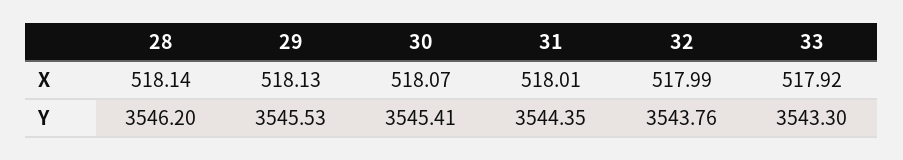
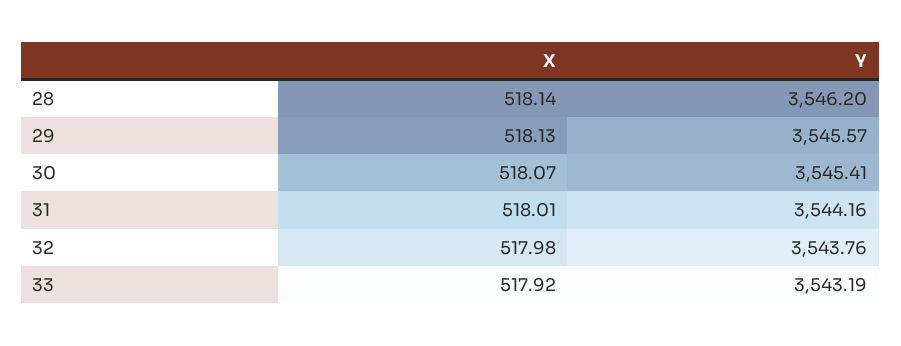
  {
    "28": {
      "X": 518.14,
      "Y": 3546.2
    },
    "29": {
      "X": 518.13,
-     "Y": 3545.53
+     "Y": 3545.57
    },
    "30": {
      "X": 518.07,
      "Y": 3545.41
    },
    "31": {
      "X": 518.01,
-     "Y": 3544.35
+     "Y": 3544.16
    },
    "32": {
-     "X": 517.99,
+     "X": 517.98,
      "Y": 3543.76
    },
    "33": {
      "X": 517.92,
-     "Y": 3543.3
+     "Y": 3543.19
    }
  }

